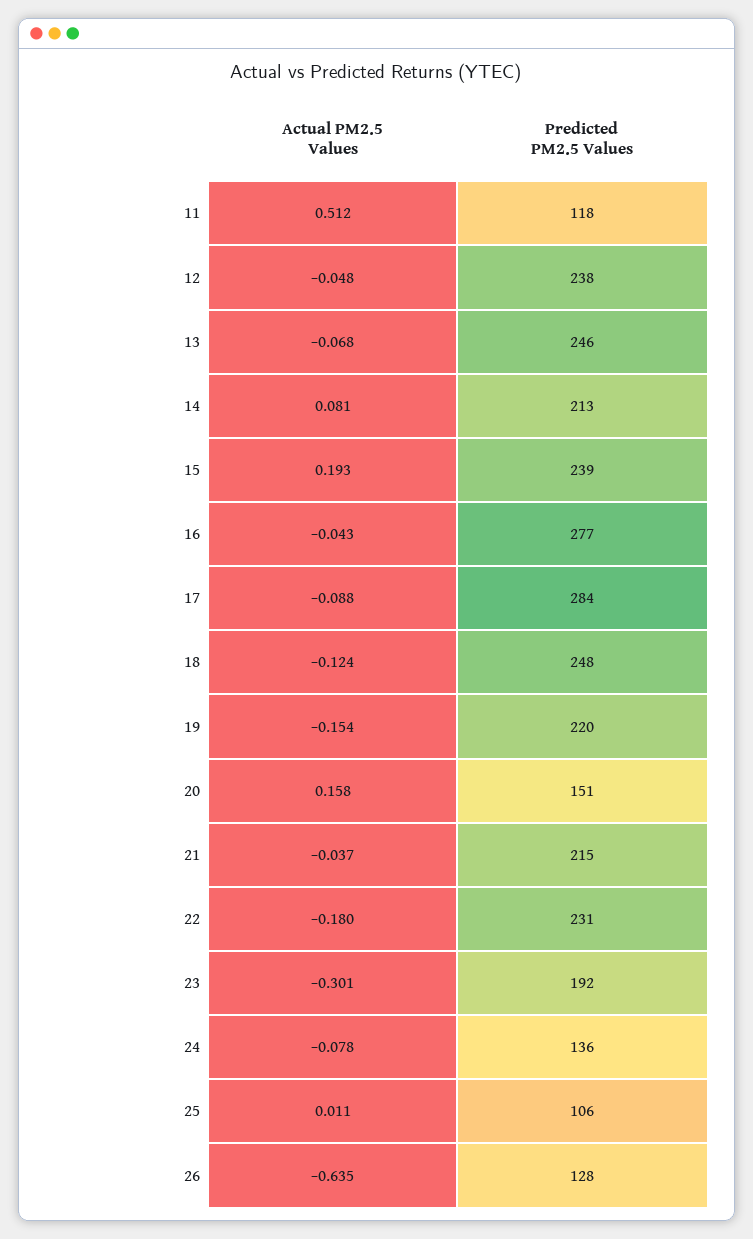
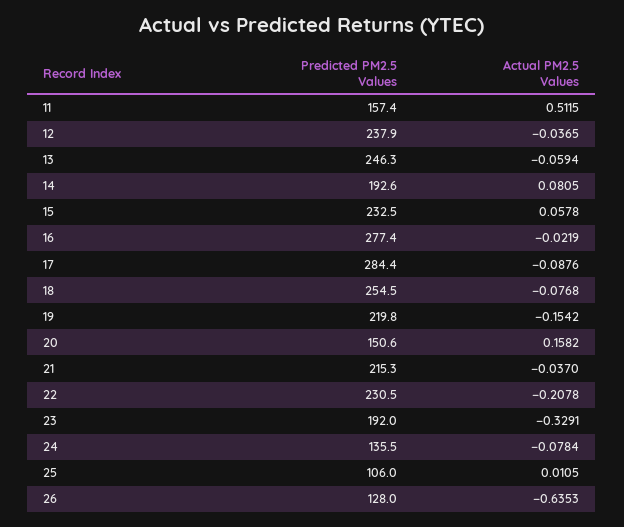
  {
    "Actual PM2.5 Values": {
      "11": 0.5115,
-     "12": -0.048,
+     "12": -0.0365,
-     "13": -0.068,
+     "13": -0.0594,
      "14": 0.0805,
-     "15": 0.193,
+     "15": 0.0578,
-     "16": -0.043,
+     "16": -0.0219,
      "17": -0.0876,
-     "18": -0.124,
+     "18": -0.0768,
      "19": -0.1542,
      "20": 0.1582,
      "21": -0.037,
-     "22": -0.18,
+     "22": -0.2078,
-     "23": -0.301,
+     "23": -0.3291,
      "24": -0.0784,
      "25": 0.0105,
      "26": -0.6353
    },
    "Predicted PM2.5 Values": {
-     "11": 118,
+     "11": 157.4,
      "12": 237.9,
      "13": 246.3,
-     "14": 213,
+     "14": 192.6,
-     "15": 239,
+     "15": 232.5,
      "16": 277.4,
      "17": 284.4,
-     "18": 248,
+     "18": 254.5,
      "19": 219.8,
      "20": 150.6,
      "21": 215.3,
      "22": 230.5,
      "23": 192,
      "24": 135.5,
      "25": 106,
      "26": 128
    }
  }

